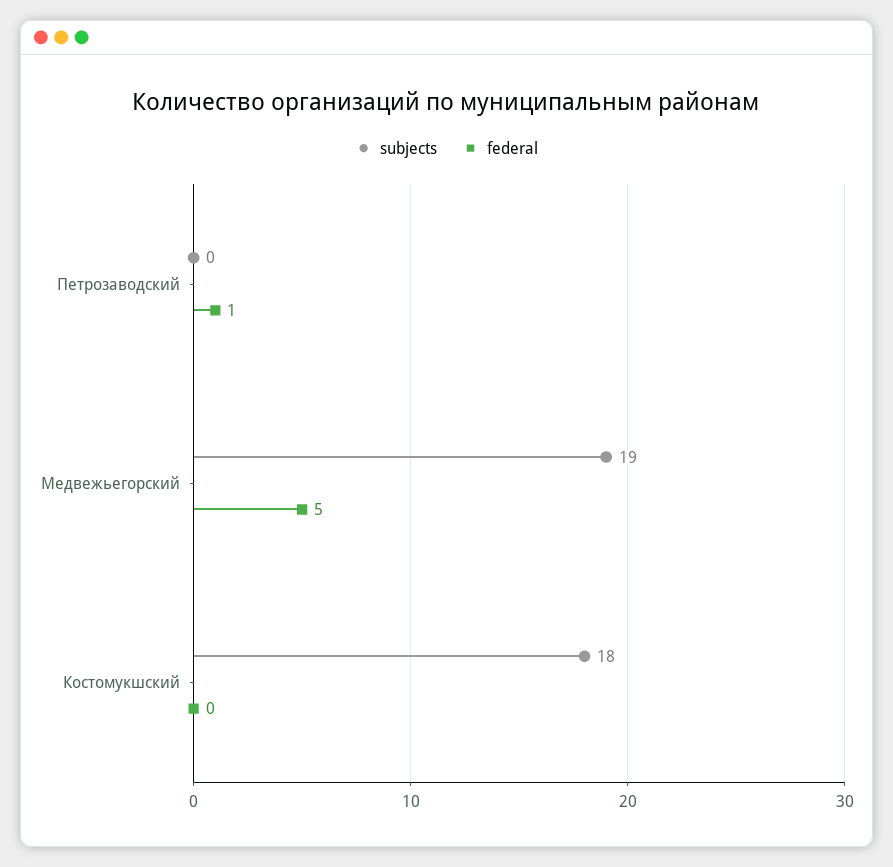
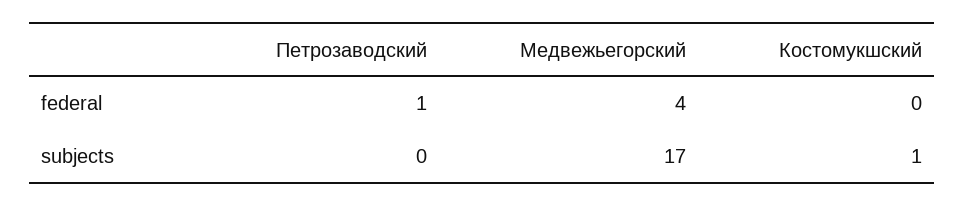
  {
    "subjects": {
      "Петрозаводский": 0,
-     "Медвежьегорский": 19,
+     "Медвежьегорский": 17,
-     "Костомукшский": 18
+     "Костомукшский": 1
    },
    "federal": {
      "Петрозаводский": 1,
-     "Медвежьегорский": 5,
+     "Медвежьегорский": 4,
      "Костомукшский": 0
    }
  }

